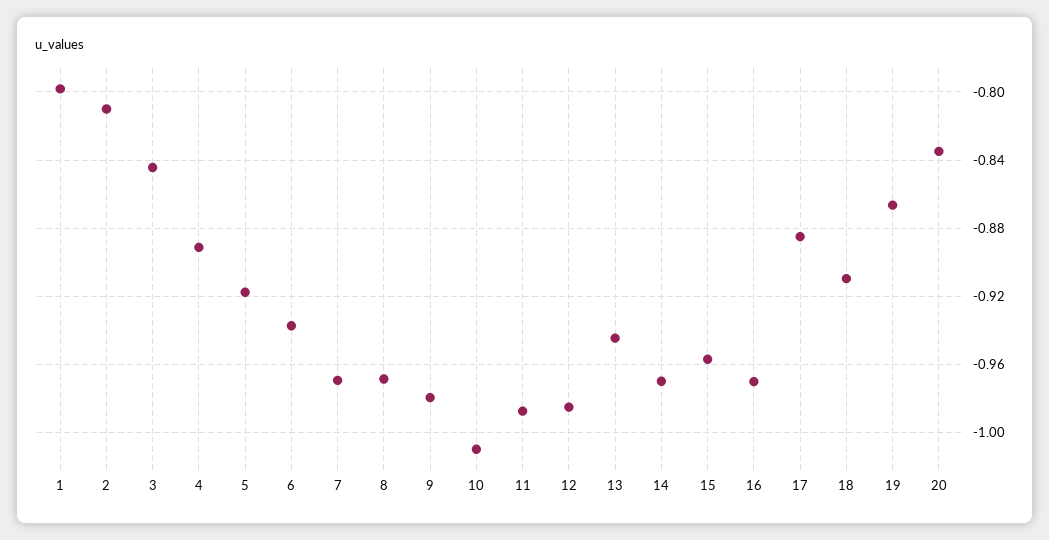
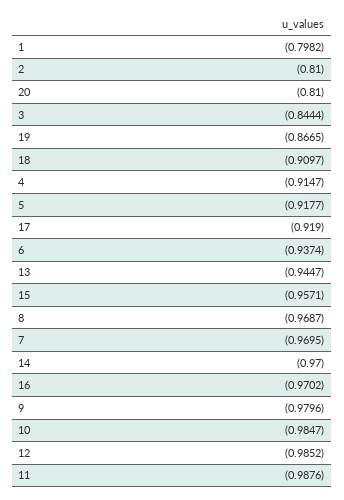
  {
    "1": -0.7982,
    "2": -0.81,
    "3": -0.8444,
-   "4": -0.89,
+   "4": -0.9147,
    "5": -0.9177,
    "6": -0.9374,
    "7": -0.9695,
    "8": -0.9687,
    "9": -0.9796,
-   "10": -1.01,
+   "10": -0.9847,
    "11": -0.9876,
    "12": -0.9852,
    "13": -0.9447,
    "14": -0.97,
    "15": -0.9571,
    "16": -0.9702,
-   "17": -0.885,
+   "17": -0.919,
    "18": -0.9097,
    "19": -0.8665,
-   "20": -0.835
+   "20": -0.81
  }

